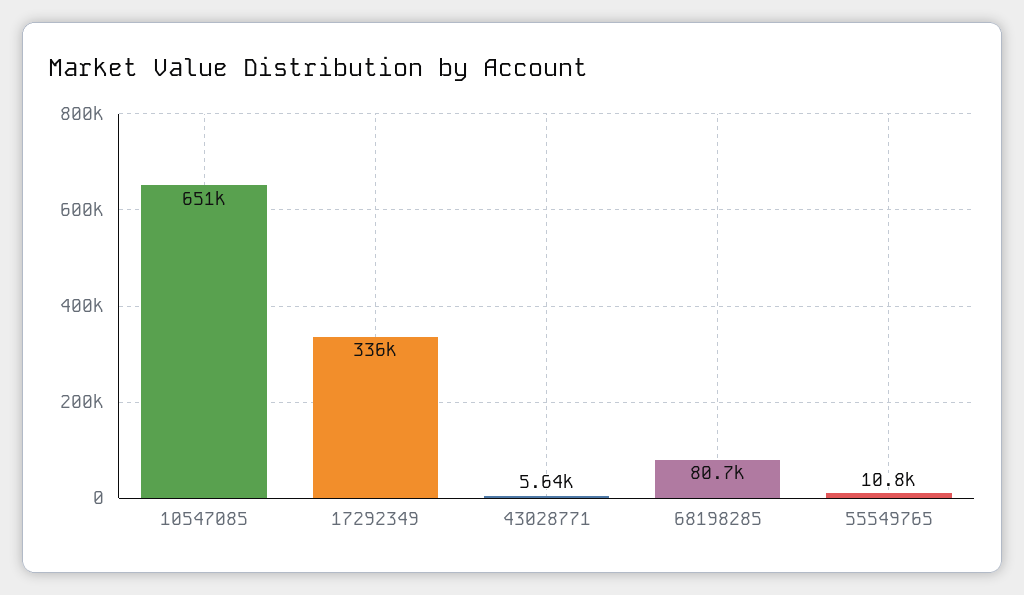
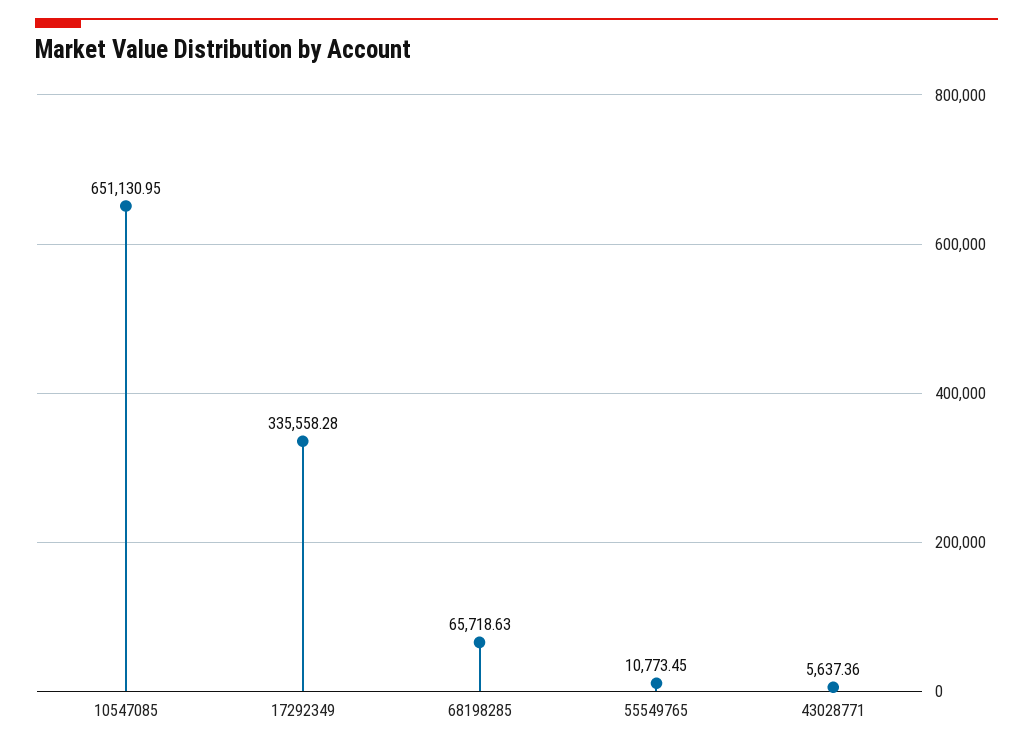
  {
    "10547085": 651130.95,
    "17292349": 335558.28,
    "43028771": 5637.36,
-   "68198285": 80700,
+   "68198285": 65718.63,
    "55549765": 10773.45
  }

